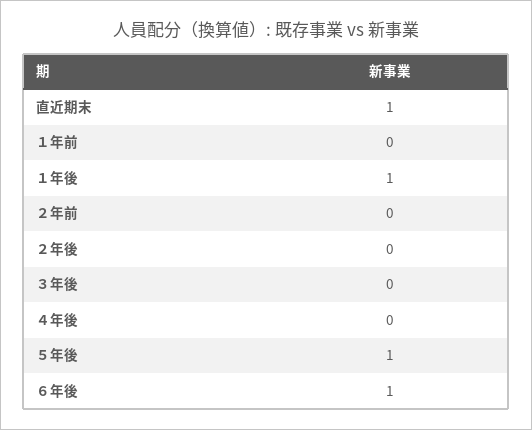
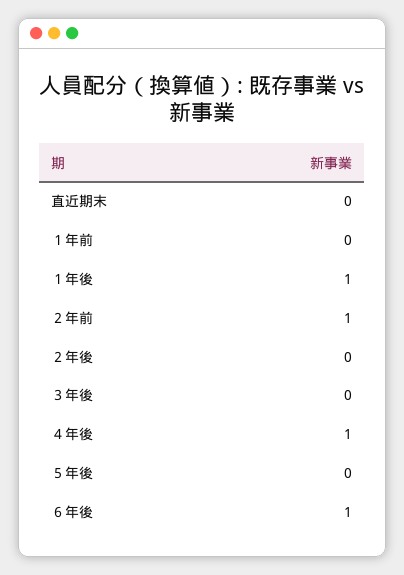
  {
-   "直近期末": 1,
+   "直近期末": 0,
    "１年前": 0,
    "１年後": 1,
-   "２年前": 0,
+   "２年前": 1,
    "２年後": 0,
    "３年後": 0,
-   "４年後": 0,
+   "４年後": 1,
-   "５年後": 1,
+   "５年後": 0,
    "６年後": 1
  }

